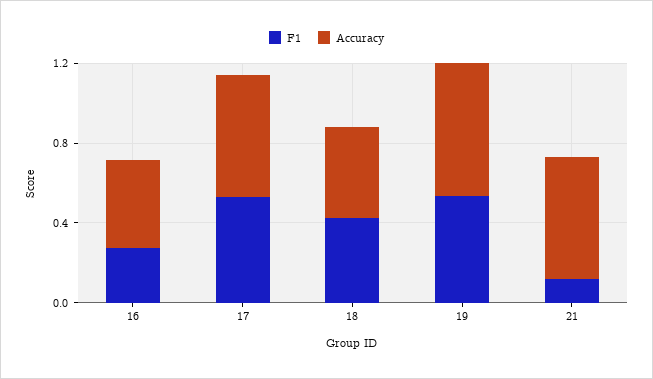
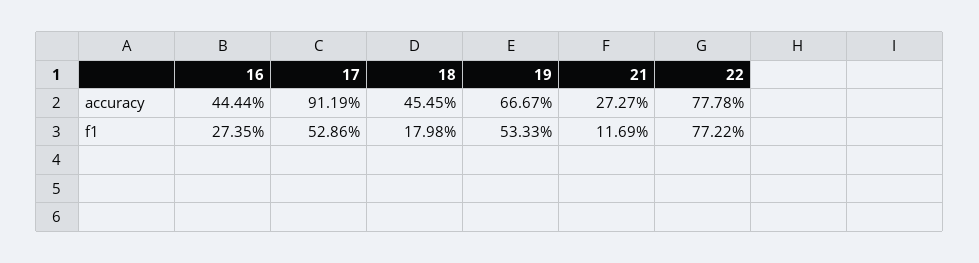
  {
    "F1": {
      "16": 0.2735,
      "17": 0.5286,
-     "18": 0.4,
+     "18": 0.1798,
      "19": 0.5333,
-     "21": 0.1169
+     "21": 0.1169,
+     "22": 0.7722
    },
    "Accuracy": {
      "16": 0.4444,
-     "17": 0.6,
+     "17": 0.9119,
      "18": 0.4545,
      "19": 0.6667,
-     "21": 0.6
+     "21": 0.2727,
+     "22": 0.7778
    }
  }

